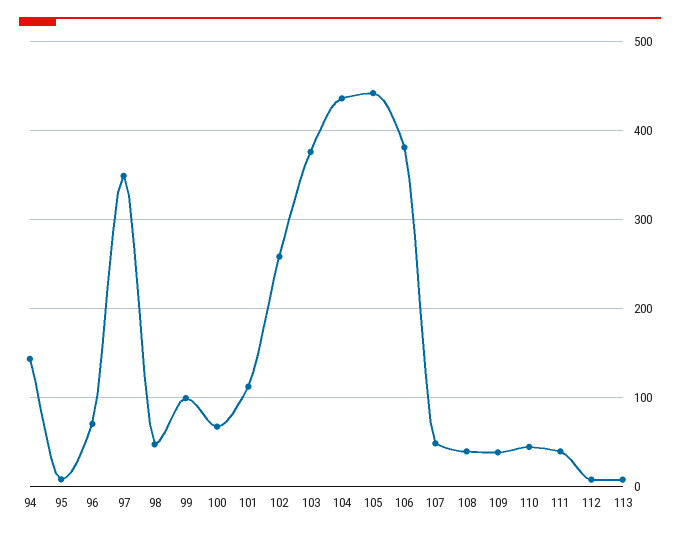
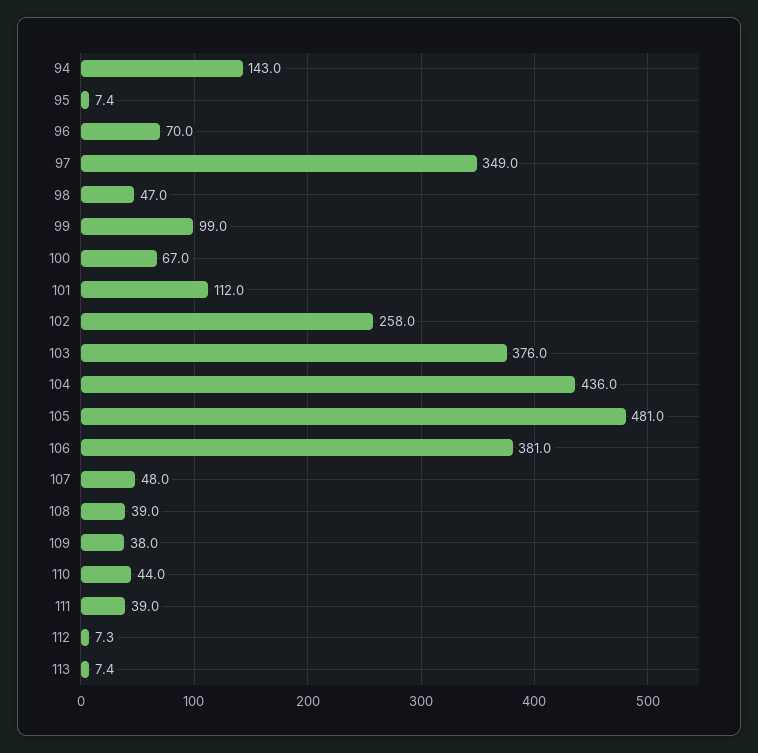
  {
    "94": 143,
    "95": 7.4,
    "96": 70,
    "97": 349,
    "98": 47,
    "99": 99,
    "100": 67,
    "101": 112,
    "102": 258,
    "103": 376,
    "104": 436,
-   "105": 440,
+   "105": 481,
    "106": 381,
    "107": 48,
    "108": 39,
    "109": 38,
    "110": 44,
    "111": 39,
    "112": 7.3,
    "113": 7.4
  }

